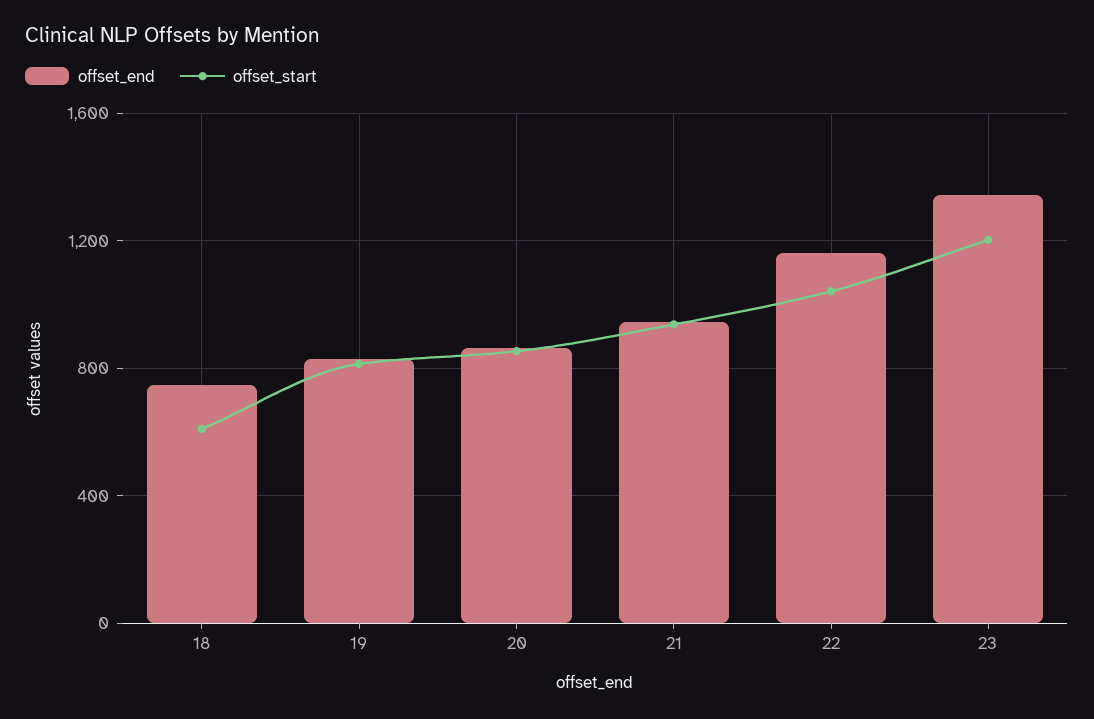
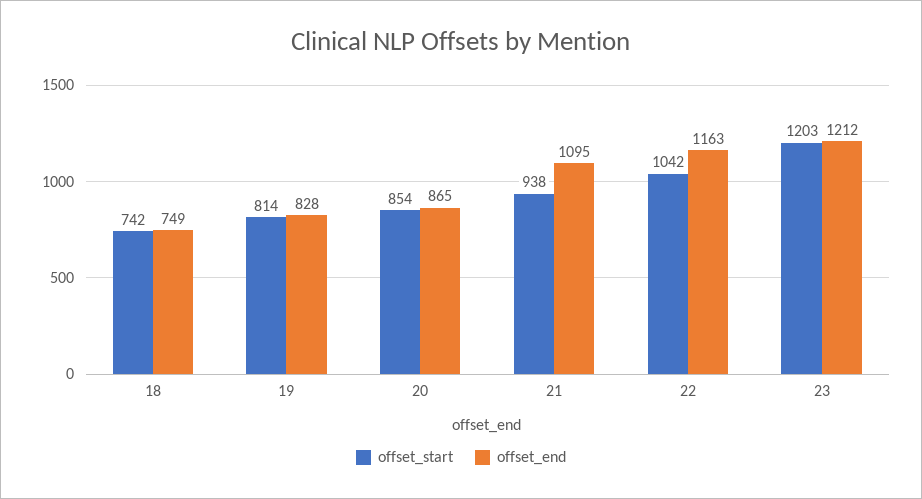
  {
    "offset_end": {
      "18": 749,
      "19": 828,
      "20": 865,
-     "21": 950,
+     "21": 1095,
      "22": 1163,
-     "23": 1350
+     "23": 1212
    },
    "offset_start": {
-     "18": 600,
+     "18": 742,
      "19": 814,
      "20": 854,
      "21": 938,
      "22": 1042,
      "23": 1203
    }
  }

